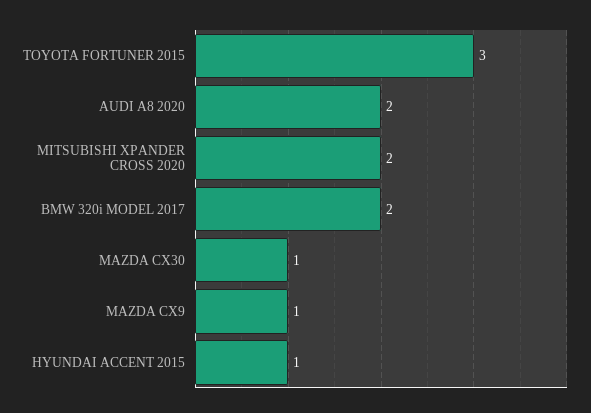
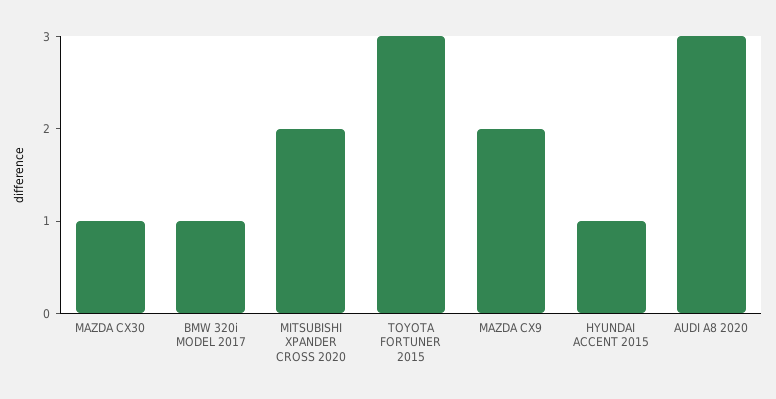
  {
    "TOYOTA FORTUNER 2015": 3,
-   "AUDI A8 2020": 2,
+   "AUDI A8 2020": 3,
    "MITSUBISHI XPANDER CROSS 2020": 2,
-   "BMW 320i MODEL 2017": 2,
+   "BMW 320i MODEL 2017": 1,
    "MAZDA CX30": 1,
-   "MAZDA CX9": 1,
+   "MAZDA CX9": 2,
    "HYUNDAI ACCENT 2015": 1
  }

